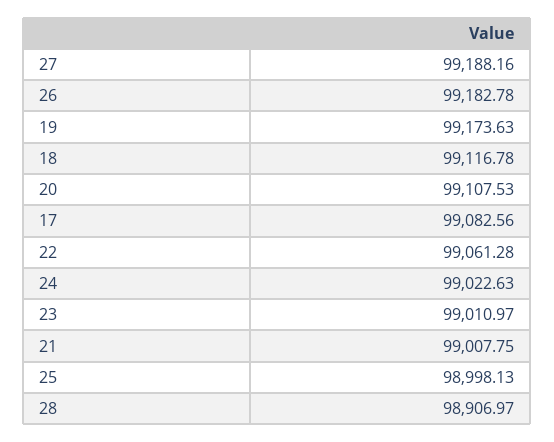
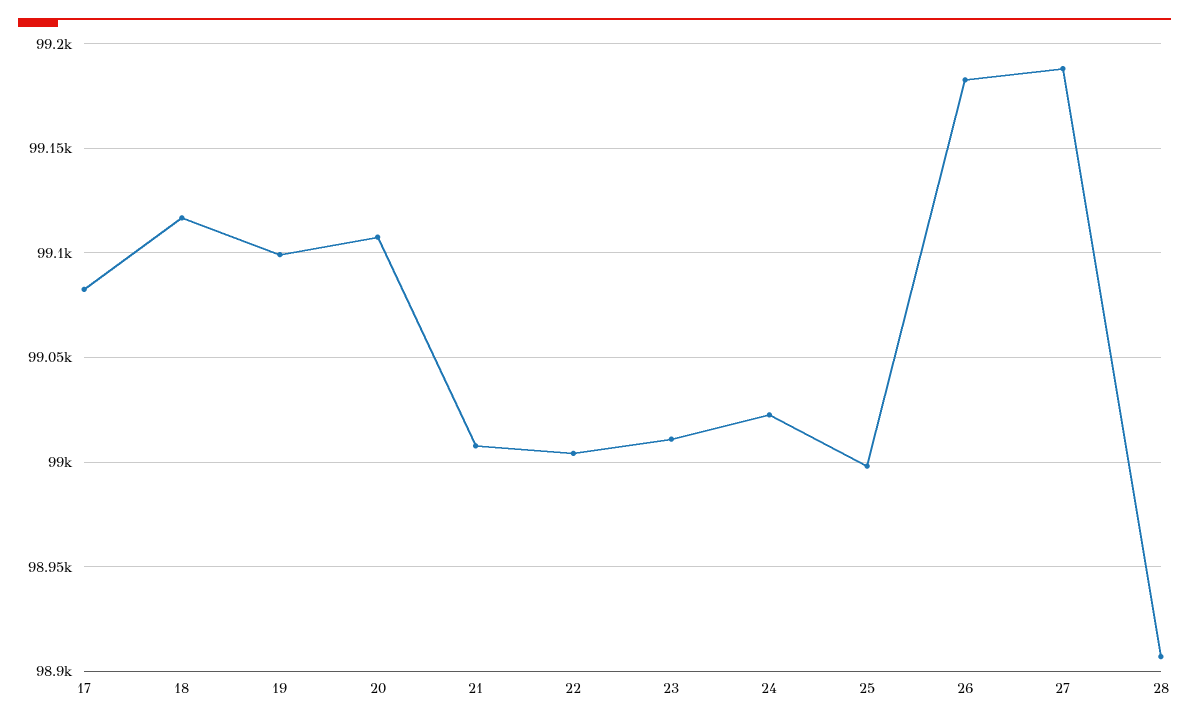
  {
    "27": 99188.16,
    "26": 99182.78,
-   "19": 99173.63,
+   "19": 99100,
    "18": 99116.78,
    "20": 99107.53,
    "17": 99082.56,
-   "22": 99061.28,
+   "22": 99005,
    "24": 99022.63,
    "23": 99010.97,
    "21": 99007.75,
    "25": 98998.13,
    "28": 98906.97
  }

